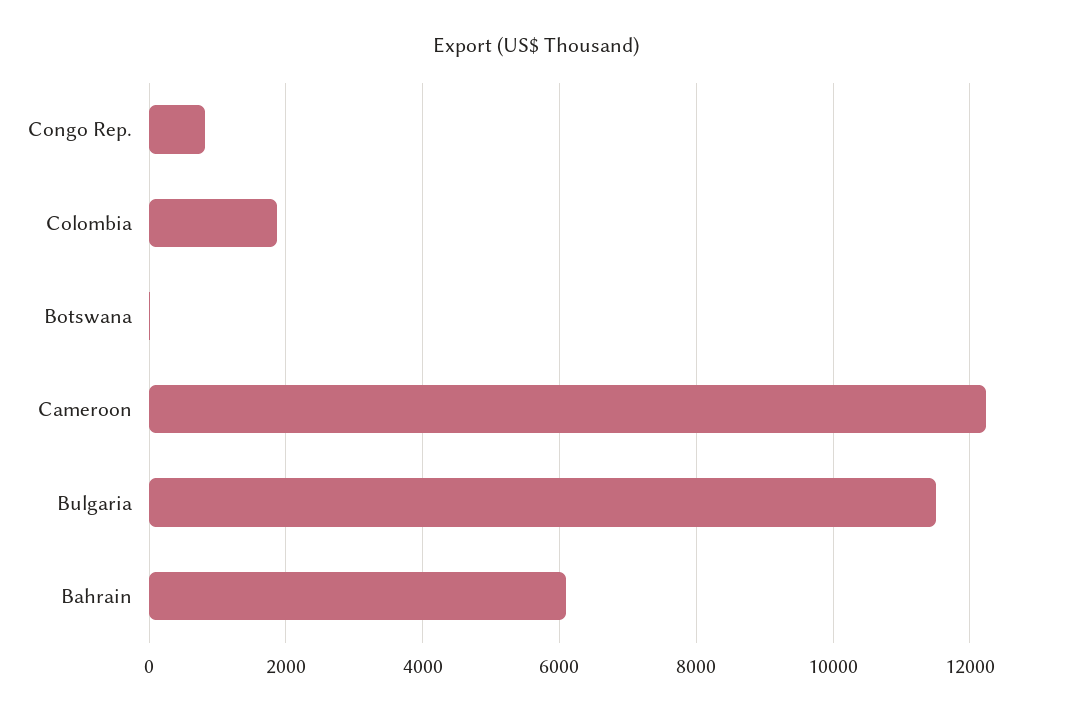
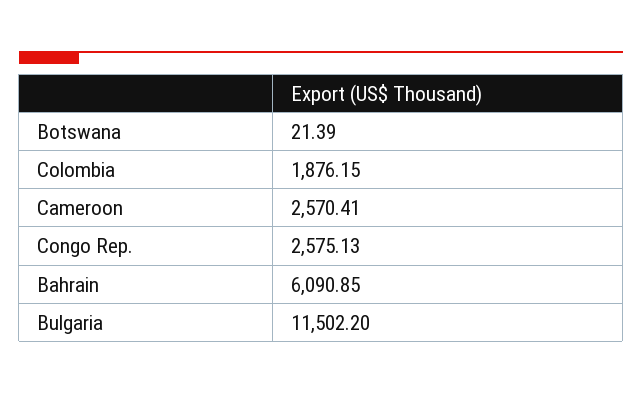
  {
-   "Congo Rep.": 800,
+   "Congo Rep.": 2575.13,
    "Colombia": 1876.15,
    "Botswana": 21.39,
-   "Cameroon": 12200,
+   "Cameroon": 2570.41,
    "Bulgaria": 11502.2,
    "Bahrain": 6090.85
  }

